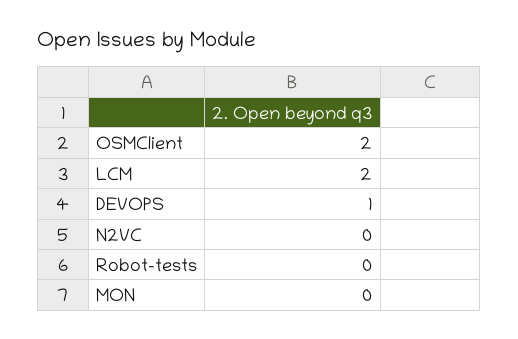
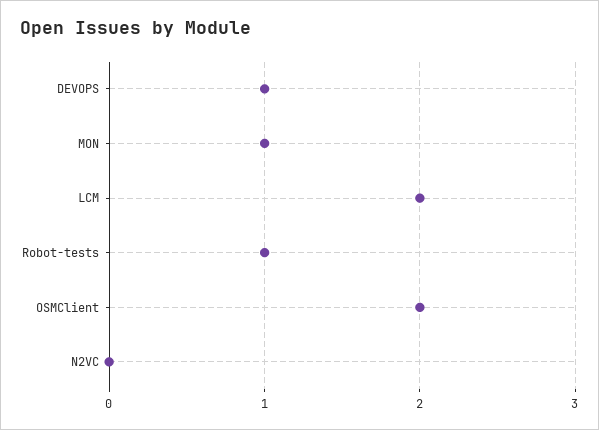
  {
    "OSMClient": 2,
    "LCM": 2,
    "DEVOPS": 1,
    "N2VC": 0,
-   "Robot-tests": 0,
+   "Robot-tests": 1,
-   "MON": 0
+   "MON": 1
  }

